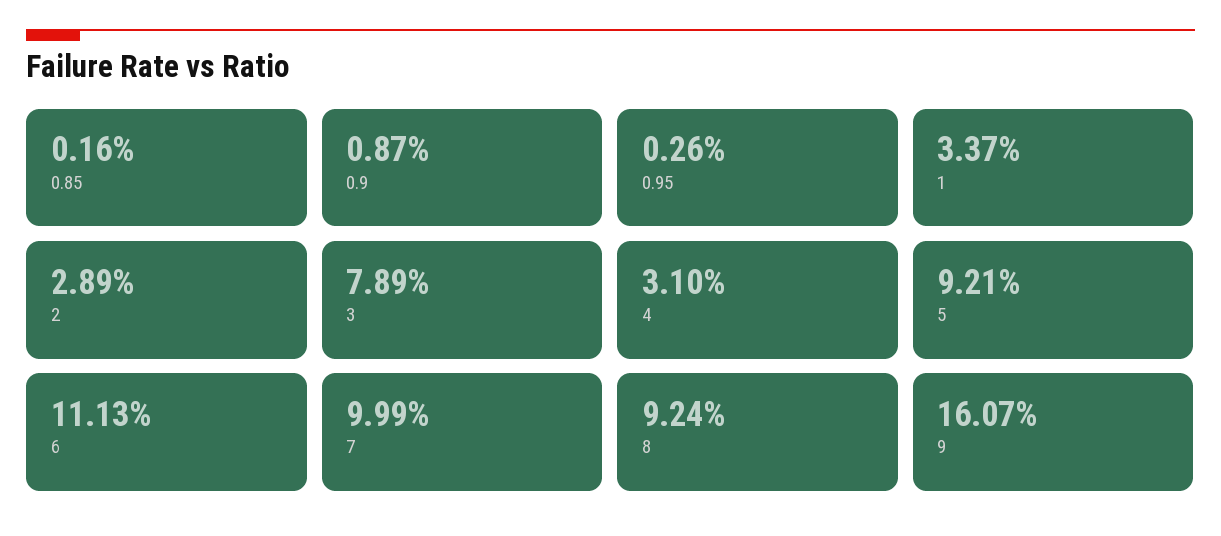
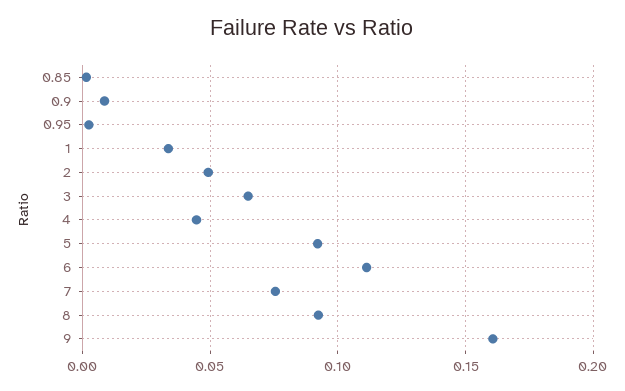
  {
    "0.85": 0.0016,
    "0.9": 0.0087,
    "0.95": 0.0026,
    "1": 0.0337,
-   "2": 0.0289,
+   "2": 0.05,
-   "3": 0.0789,
+   "3": 0.065,
-   "4": 0.031,
+   "4": 0.045,
    "5": 0.0921,
    "6": 0.1113,
-   "7": 0.0999,
+   "7": 0.075,
    "8": 0.0924,
    "9": 0.1607
  }

